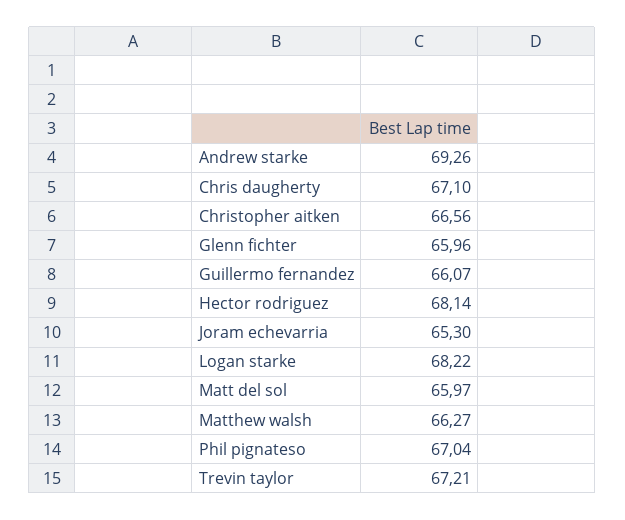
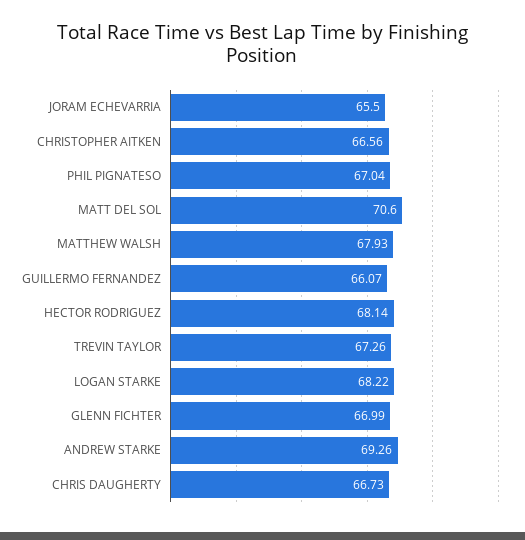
  {
    "Andrew starke": 69.26,
-   "Chris daugherty": 67.1,
+   "Chris daugherty": 66.73,
    "Christopher aitken": 66.56,
-   "Glenn fichter": 65.96,
+   "Glenn fichter": 66.99,
    "Guillermo fernandez": 66.07,
    "Hector rodriguez": 68.14,
-   "Joram echevarria": 65.3,
+   "Joram echevarria": 65.5,
    "Logan starke": 68.22,
-   "Matt del sol": 65.97,
+   "Matt del sol": 70.6,
-   "Matthew walsh": 66.27,
+   "Matthew walsh": 67.93,
    "Phil pignateso": 67.04,
-   "Trevin taylor": 67.21
+   "Trevin taylor": 67.26
  }

